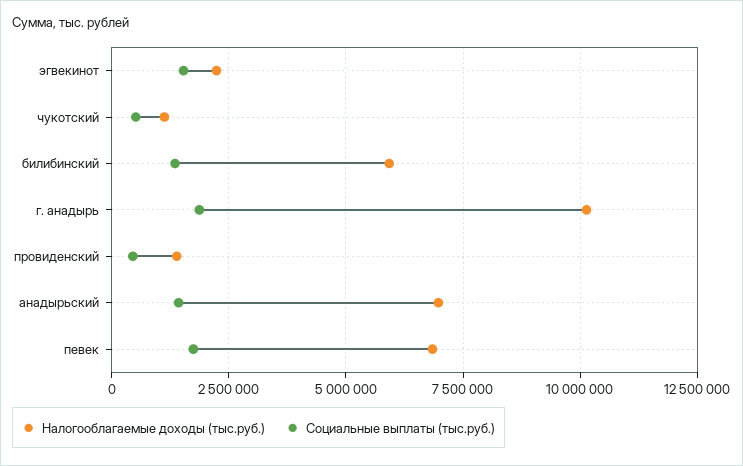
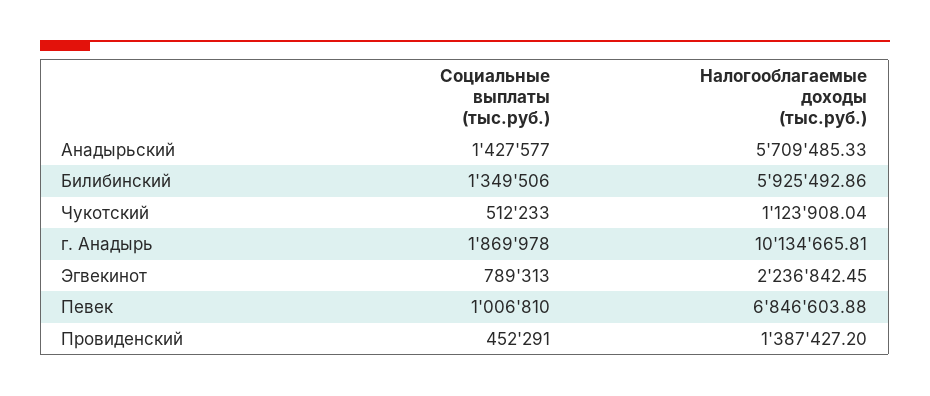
  {
    "Налогооблагаемые доходы (тыс.руб.)": {
      "эгвекинот": 2236842.45,
      "чукотский": 1123908.04,
      "билибинский": 5925492.86,
      "г. анадырь": 10134665.81,
      "провиденский": 1387427.2,
-     "анадырьский": 7000000,
+     "анадырьский": 5709485.33,
      "певек": 6846603.88
    },
    "Социальные выплаты (тыс.руб.)": {
-     "эгвекинот": 1500000,
+     "эгвекинот": 789313,
      "чукотский": 512233,
      "билибинский": 1349506,
      "г. анадырь": 1869978,
      "провиденский": 452291,
      "анадырьский": 1427577,
-     "певек": 1750000
+     "певек": 1006810
    }
  }

